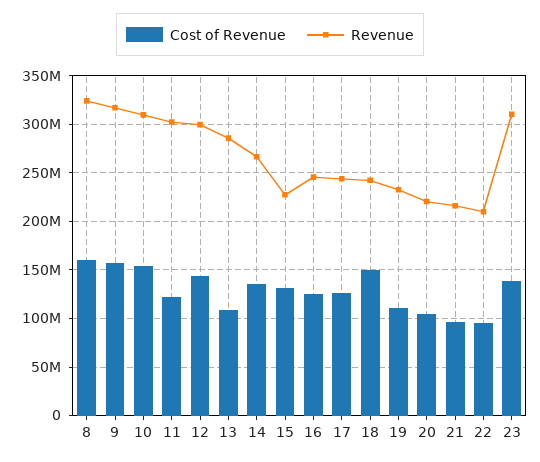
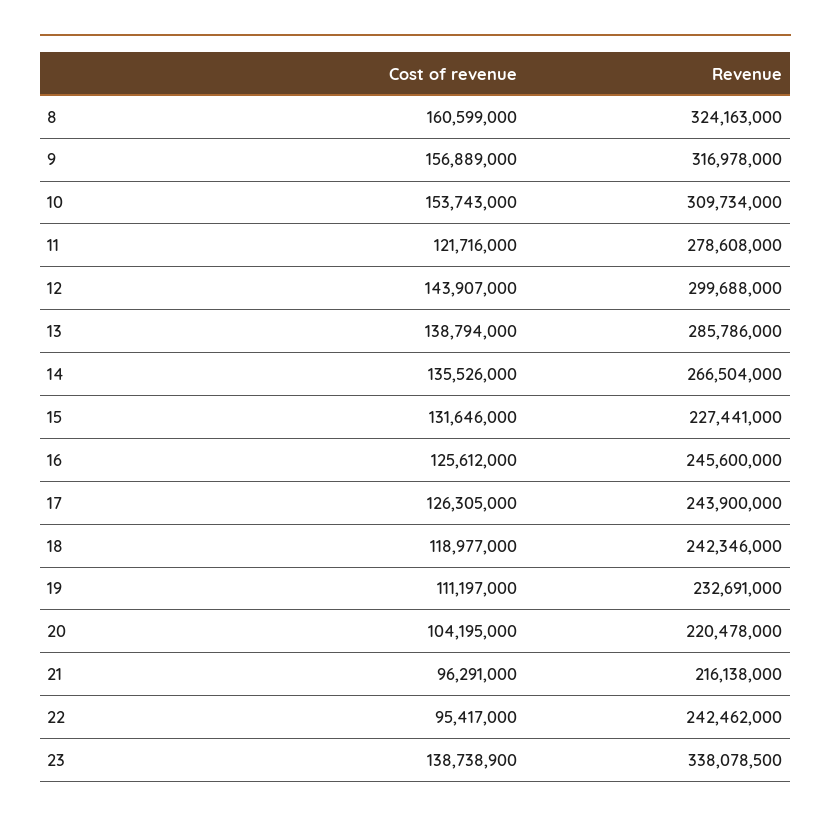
  {
    "Cost of Revenue": {
      "8": 160599000,
      "9": 156889000,
      "10": 153743000,
      "11": 121716000,
      "12": 143907000,
-     "13": 110000000,
+     "13": 138794000,
      "14": 135526000,
      "15": 131646000,
      "16": 125612000,
      "17": 126305000,
-     "18": 150000000,
+     "18": 118977000,
      "19": 111197000,
      "20": 104195000,
      "21": 96291000,
      "22": 95417000,
      "23": 138738900
    },
    "Revenue": {
      "8": 324163000,
      "9": 316978000,
      "10": 309734000,
-     "11": 300000000,
+     "11": 278608000,
      "12": 299688000,
      "13": 285786000,
      "14": 266504000,
      "15": 227441000,
      "16": 245600000,
      "17": 243900000,
      "18": 242346000,
      "19": 232691000,
      "20": 220478000,
      "21": 216138000,
-     "22": 210000000,
+     "22": 242462000,
-     "23": 310000000
+     "23": 338078500
    }
  }

